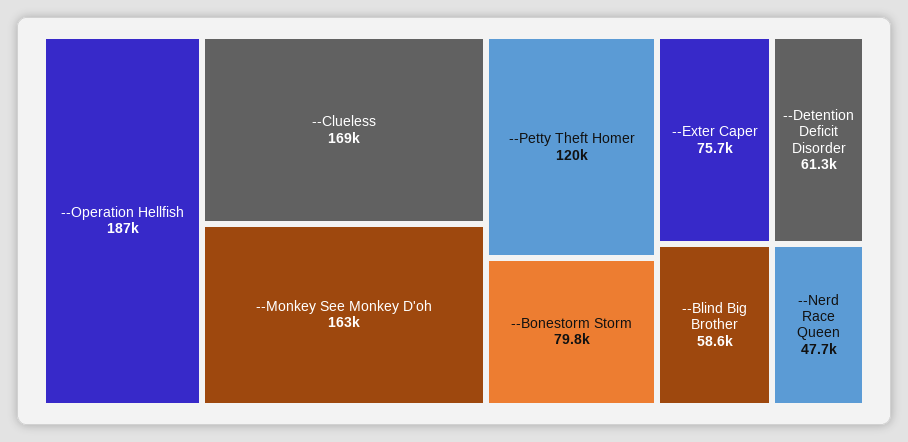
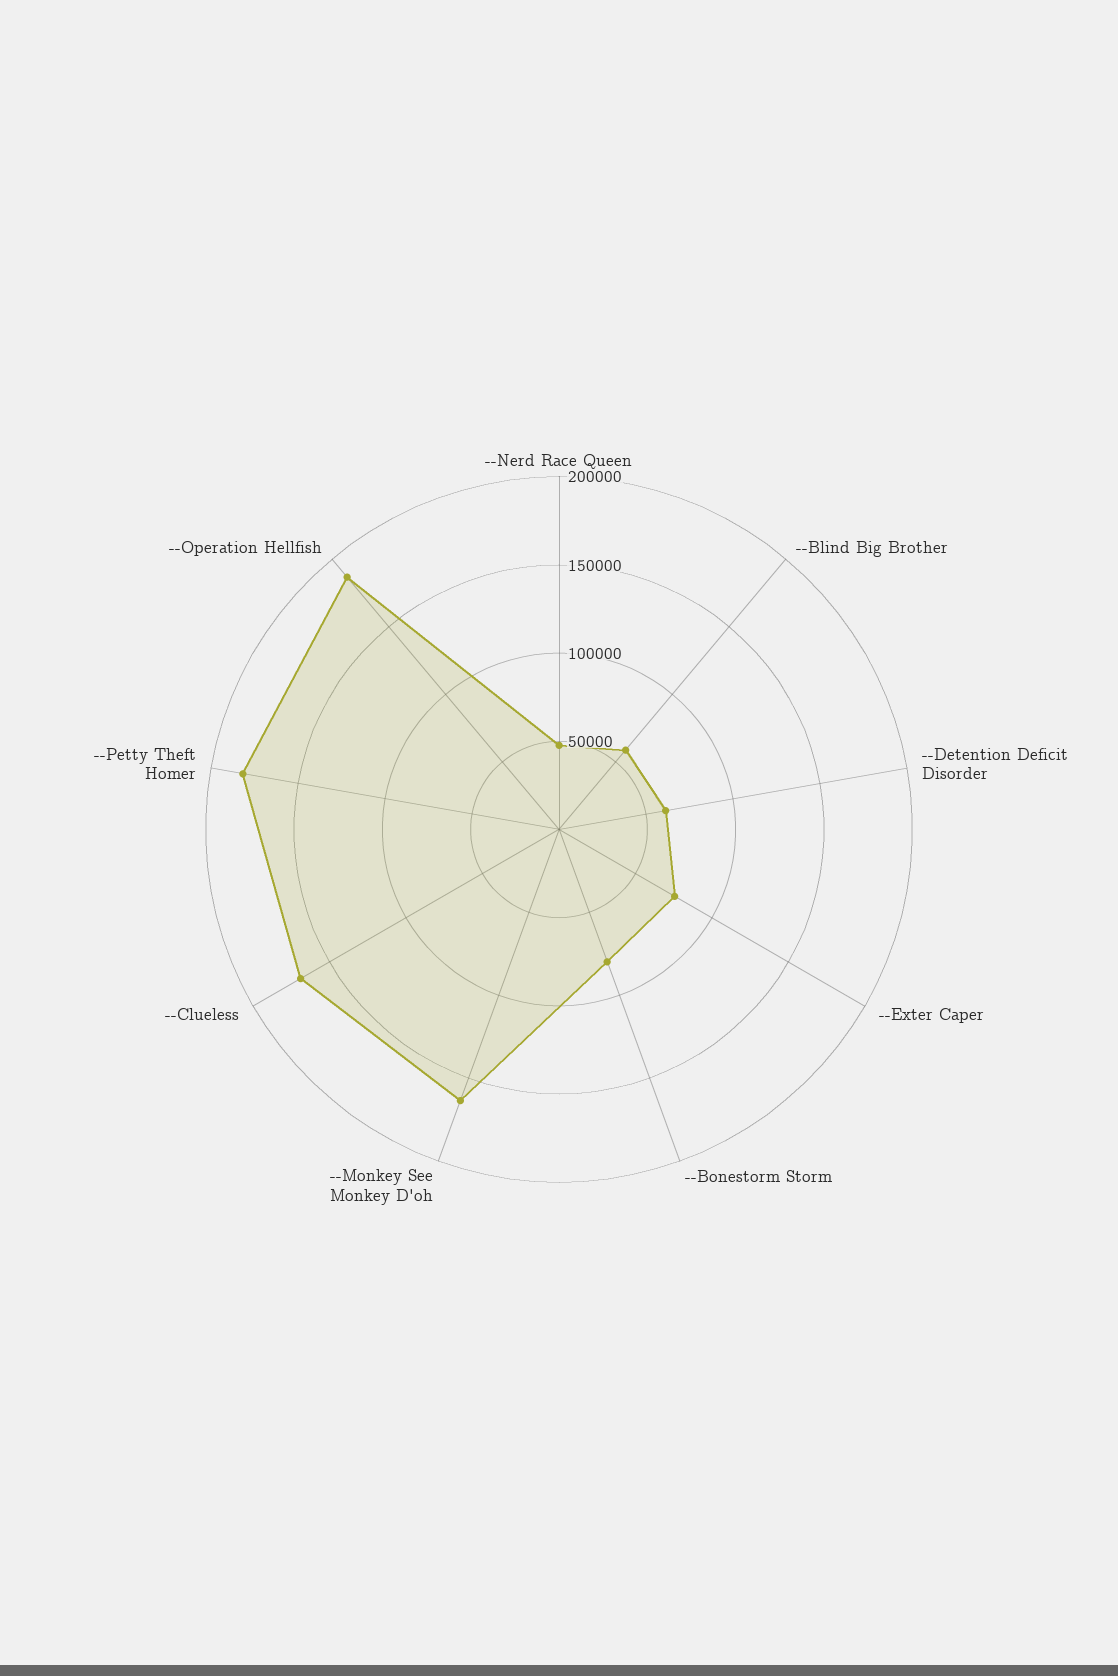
  {
    "--Operation Hellfish": 187000,
    "--Clueless": 169000,
    "--Monkey See Monkey D'oh": 163000,
-   "--Petty Theft Homer": 120000,
+   "--Petty Theft Homer": 180000,
    "--Bonestorm Storm": 79800,
    "--Exter Caper": 75700,
    "--Detention Deficit Disorder": 61300,
    "--Blind Big Brother": 58600,
    "--Nerd Race Queen": 47700
  }

